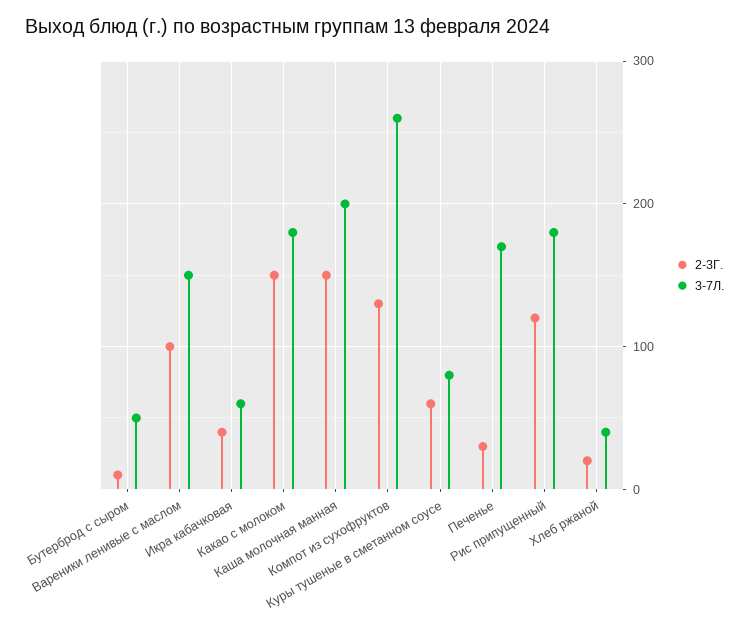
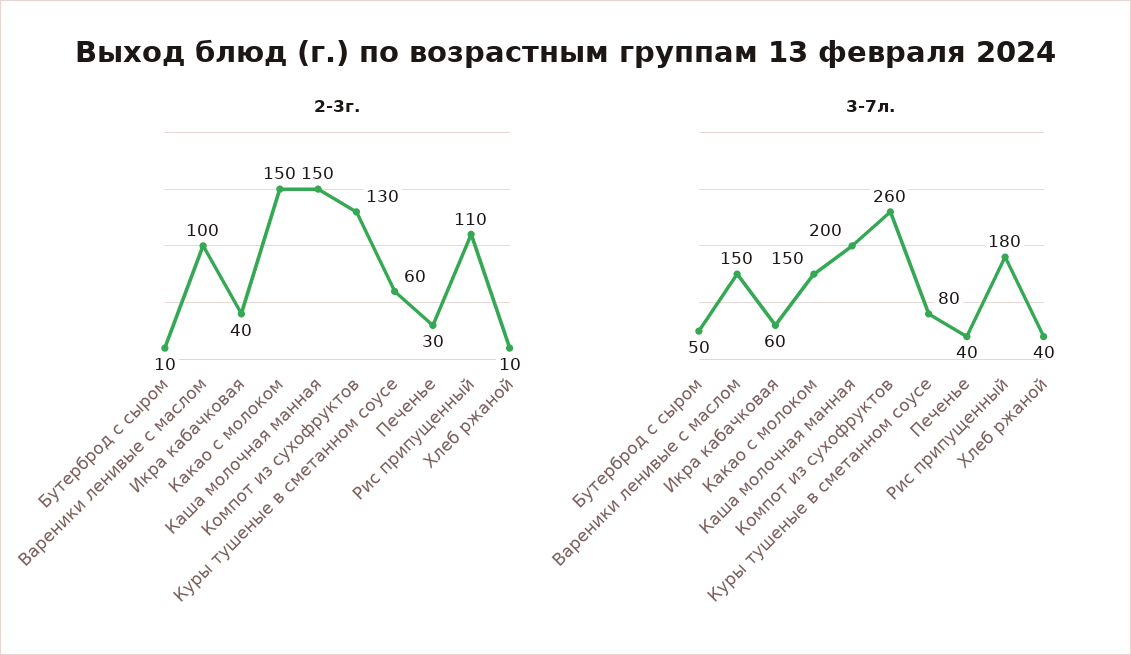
  {
    "2-3Г.": {
      "Бутерброд с сыром": 10,
      "Вареники ленивые с маслом": 100,
      "Икра кабачковая": 40,
      "Какао с молоком": 150,
      "Каша молочная манная": 150,
      "Компот из сухофруктов": 130,
      "Куры тушеные в сметанном соусе": 60,
      "Печенье": 30,
-     "Рис припущенный": 120,
+     "Рис припущенный": 110,
-     "Хлеб ржаной": 20
+     "Хлеб ржаной": 10
    },
    "3-7Л.": {
      "Бутерброд с сыром": 50,
      "Вареники ленивые с маслом": 150,
      "Икра кабачковая": 60,
-     "Какао с молоком": 180,
+     "Какао с молоком": 150,
      "Каша молочная манная": 200,
      "Компот из сухофруктов": 260,
      "Куры тушеные в сметанном соусе": 80,
-     "Печенье": 170,
+     "Печенье": 40,
      "Рис припущенный": 180,
      "Хлеб ржаной": 40
    }
  }

